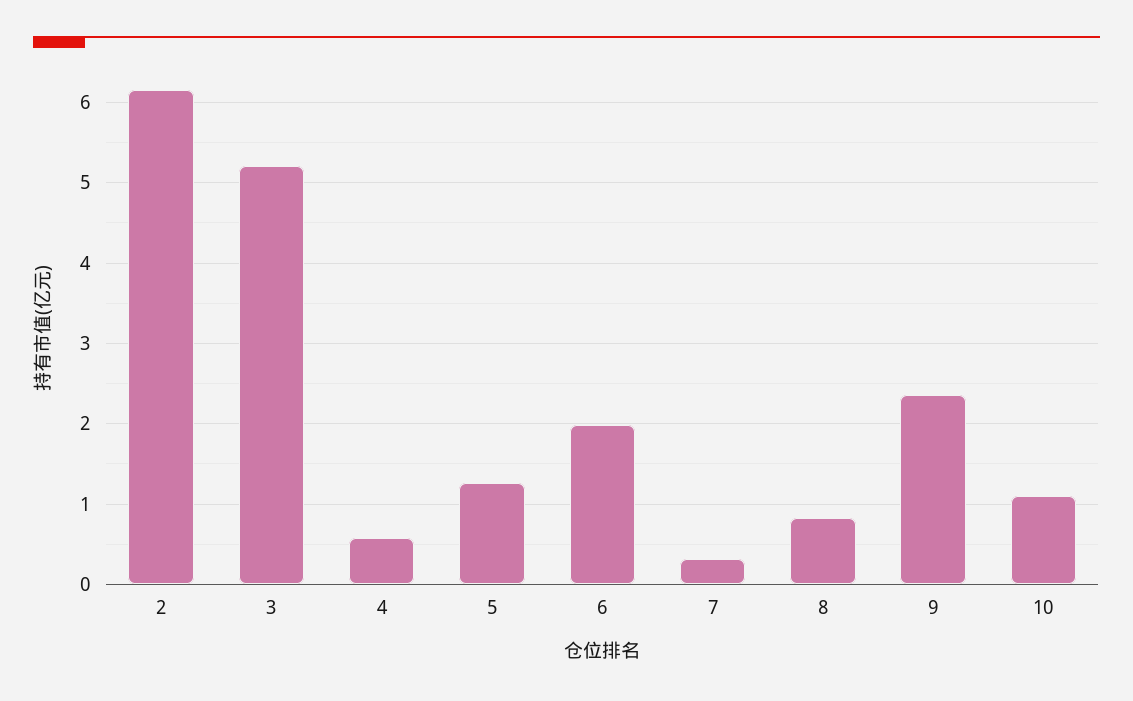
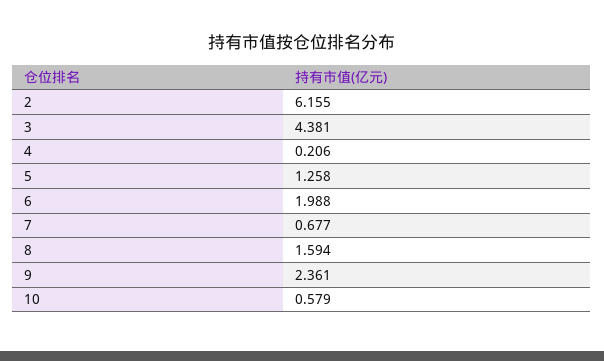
  {
    "2": 6.155,
-   "3": 5.2,
+   "3": 4.381,
-   "4": 0.6,
+   "4": 0.206,
    "5": 1.258,
    "6": 1.988,
-   "7": 0.3,
+   "7": 0.677,
-   "8": 0.8,
+   "8": 1.594,
    "9": 2.361,
-   "10": 1.1
+   "10": 0.579
  }

